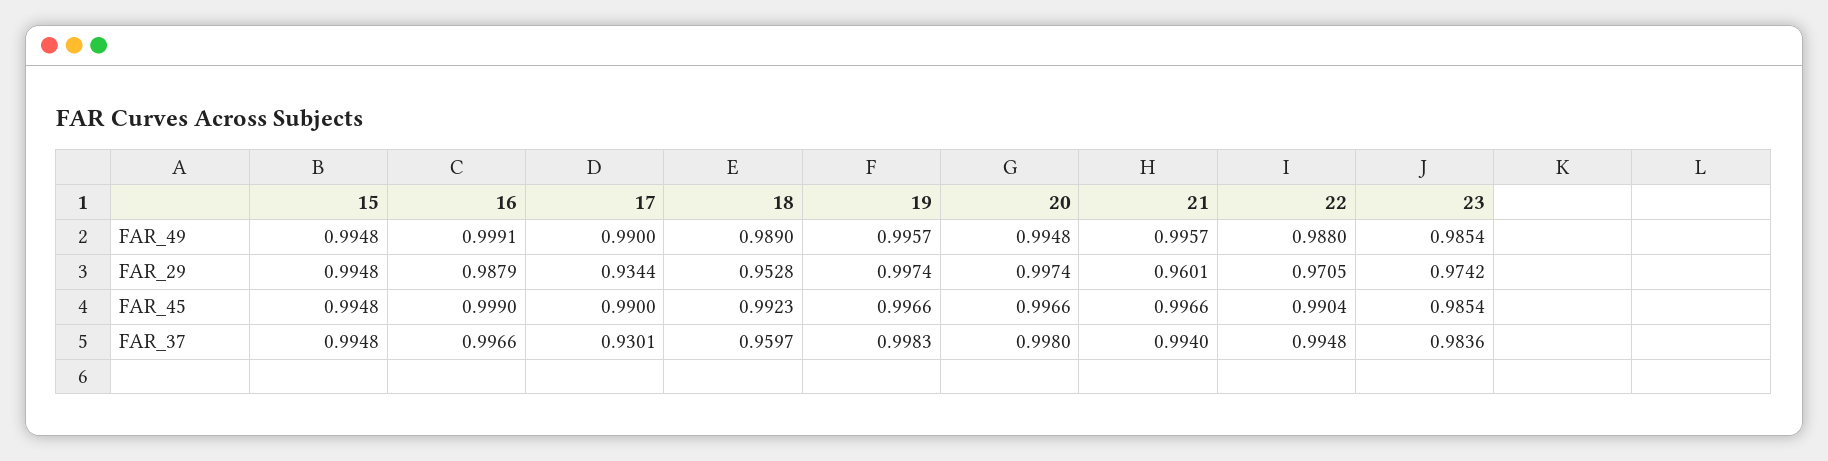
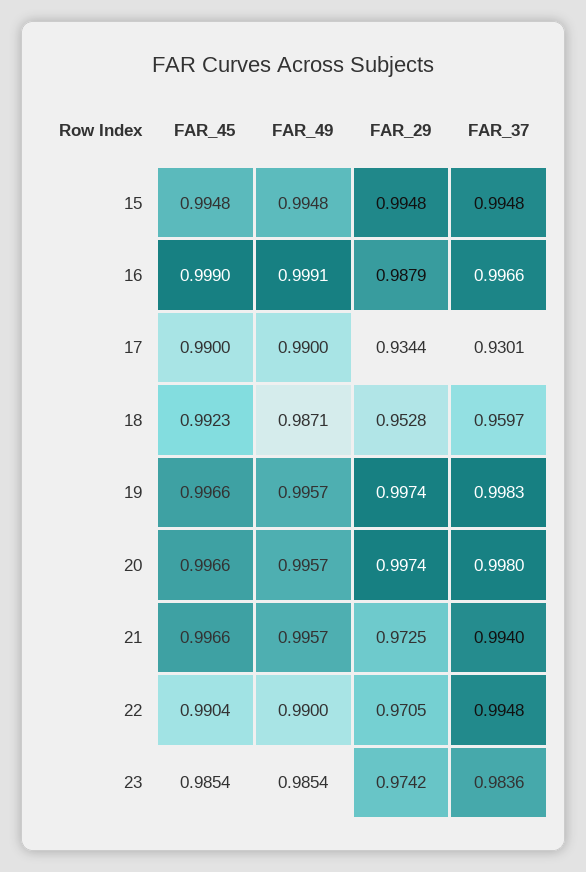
  {
    "15": {
      "FAR_49": 0.9948,
      "FAR_29": 0.9948,
      "FAR_45": 0.9948,
      "FAR_37": 0.9948
    },
    "16": {
      "FAR_49": 0.9991,
      "FAR_29": 0.9879,
      "FAR_45": 0.999,
      "FAR_37": 0.9966
    },
    "17": {
      "FAR_49": 0.99,
      "FAR_29": 0.9344,
      "FAR_45": 0.99,
      "FAR_37": 0.9301
    },
    "18": {
-     "FAR_49": 0.989,
+     "FAR_49": 0.9871,
      "FAR_29": 0.9528,
      "FAR_45": 0.9923,
      "FAR_37": 0.9597
    },
    "19": {
      "FAR_49": 0.9957,
      "FAR_29": 0.9974,
      "FAR_45": 0.9966,
      "FAR_37": 0.9983
    },
    "20": {
-     "FAR_49": 0.9948,
+     "FAR_49": 0.9957,
      "FAR_29": 0.9974,
      "FAR_45": 0.9966,
      "FAR_37": 0.998
    },
    "21": {
      "FAR_49": 0.9957,
-     "FAR_29": 0.9601,
+     "FAR_29": 0.9725,
      "FAR_45": 0.9966,
      "FAR_37": 0.994
    },
    "22": {
-     "FAR_49": 0.988,
+     "FAR_49": 0.99,
      "FAR_29": 0.9705,
      "FAR_45": 0.9904,
      "FAR_37": 0.9948
    },
    "23": {
      "FAR_49": 0.9854,
      "FAR_29": 0.9742,
      "FAR_45": 0.9854,
      "FAR_37": 0.9836
    }
  }

